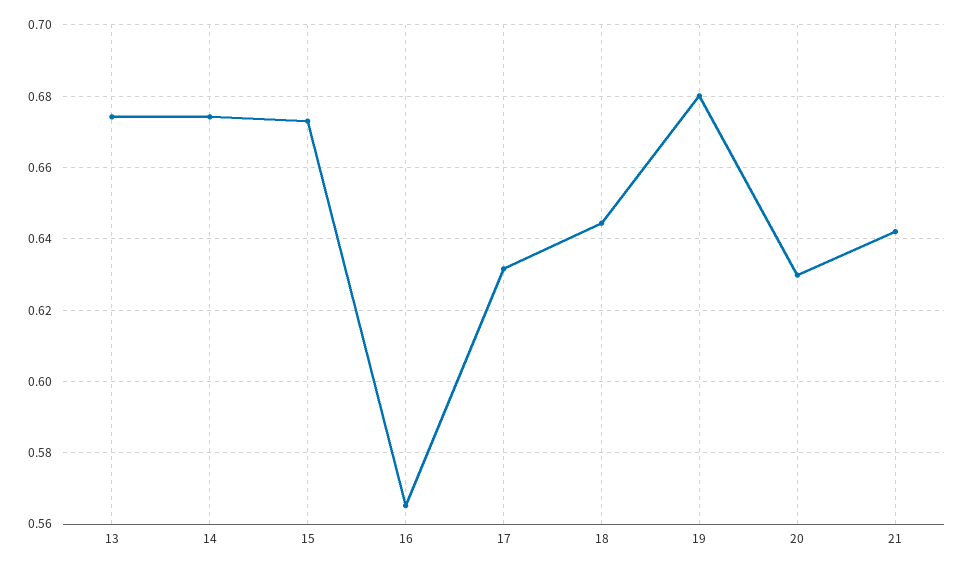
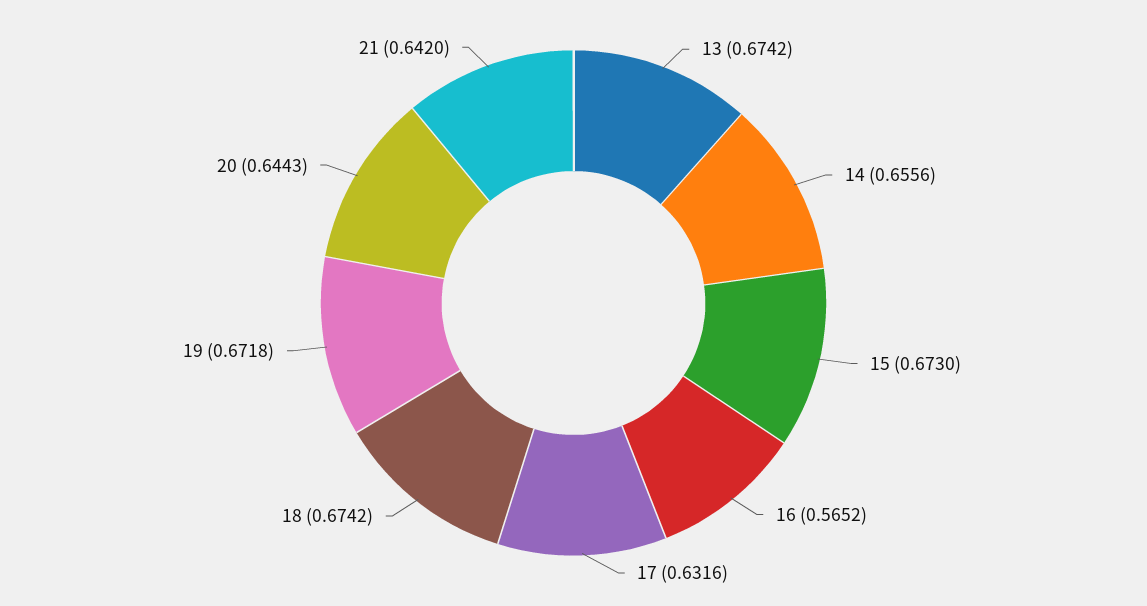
  {
    "13": 0.6742,
-   "14": 0.674,
+   "14": 0.6556,
    "15": 0.673,
    "16": 0.5652,
    "17": 0.6316,
-   "18": 0.644,
+   "18": 0.6742,
-   "19": 0.68,
+   "19": 0.6718,
-   "20": 0.63,
+   "20": 0.6443,
    "21": 0.642
  }

